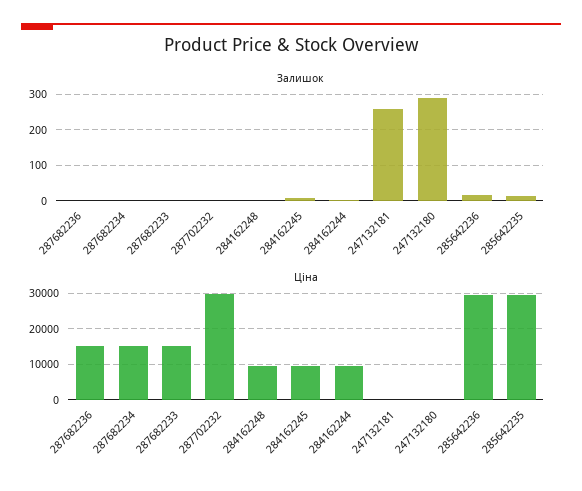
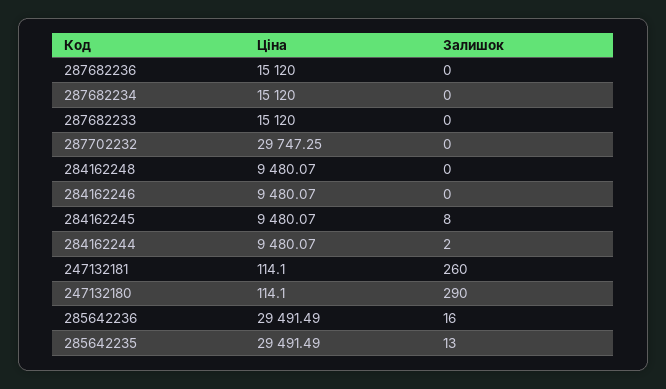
  {
    "Залишок": {
      "287682236": 0,
      "287682234": 0,
      "287682233": 0,
      "287702232": 0,
      "284162248": 0,
      "284162245": 8,
      "284162244": 2,
      "247132181": 260,
      "247132180": 290,
      "285642236": 16,
-     "285642235": 13
+     "285642235": 13,
+     "284162246": 0
    },
    "Ціна": {
      "287682236": 15120,
      "287682234": 15120,
      "287682233": 15120,
      "287702232": 29747.25,
      "284162248": 9480.07,
      "284162245": 9480.07,
      "284162244": 9480.07,
      "247132181": 114.1,
      "247132180": 114.1,
      "285642236": 29491.49,
-     "285642235": 29491.49
+     "285642235": 29491.49,
+     "284162246": 9480.07
    }
  }

